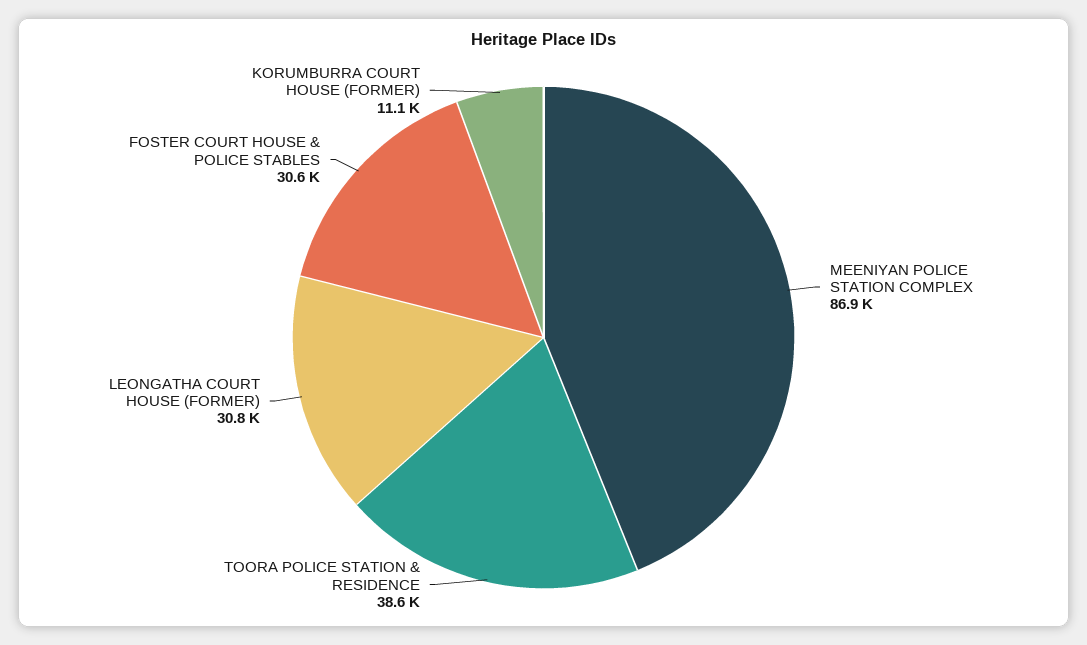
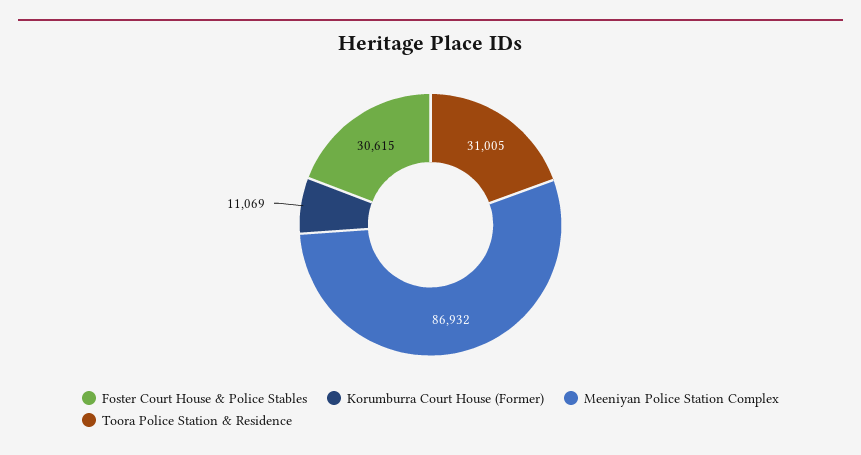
  {
    "MEENIYAN POLICE STATION COMPLEX": 86932,
-   "TOORA POLICE STATION & RESIDENCE": 38600,
+   "TOORA POLICE STATION & RESIDENCE": 31005,
-   "LEONGATHA COURT HOUSE (FORMER)": 30800,
    "FOSTER COURT HOUSE & POLICE STABLES": 30615,
    "KORUMBURRA COURT HOUSE (FORMER)": 11069
  }

